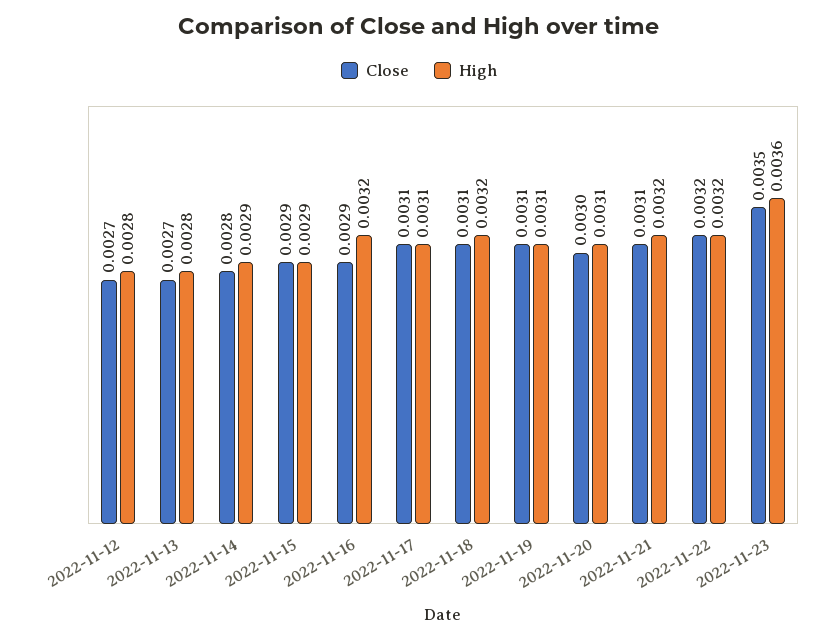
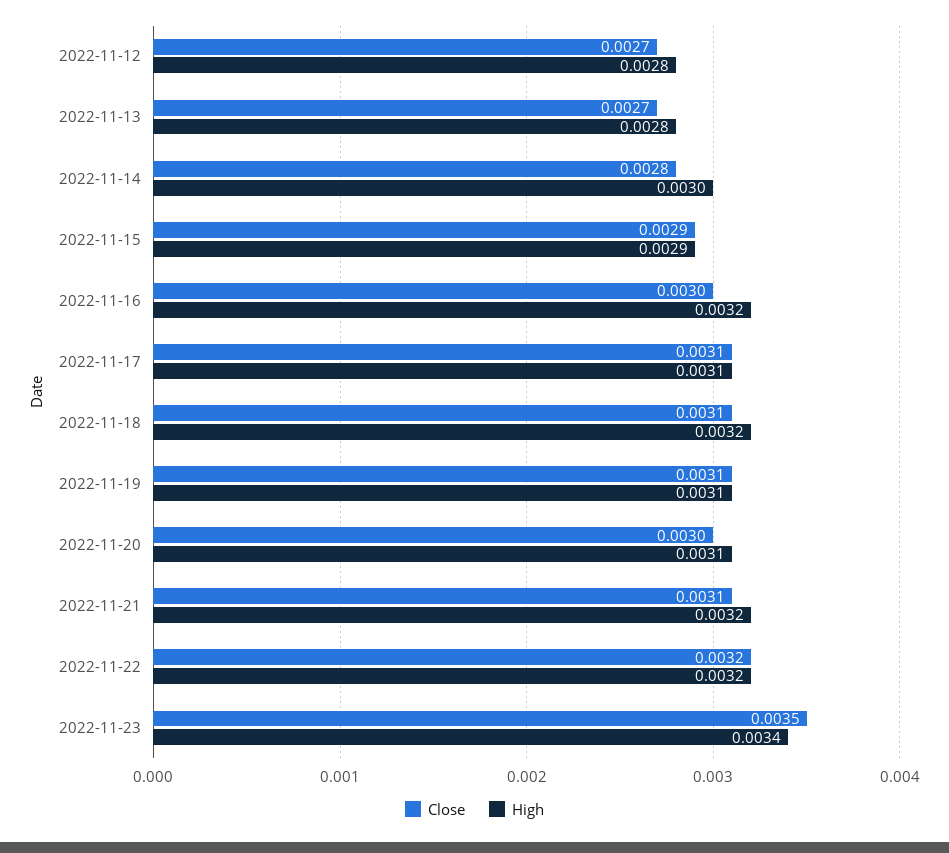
  {
    "Close": {
      "2022-11-12": 0.0027,
      "2022-11-13": 0.0027,
      "2022-11-14": 0.0028,
      "2022-11-15": 0.0029,
-     "2022-11-16": 0.0029,
+     "2022-11-16": 0.003,
      "2022-11-17": 0.0031,
      "2022-11-18": 0.0031,
      "2022-11-19": 0.0031,
      "2022-11-20": 0.003,
      "2022-11-21": 0.0031,
      "2022-11-22": 0.0032,
      "2022-11-23": 0.0035
    },
    "High": {
      "2022-11-12": 0.0028,
      "2022-11-13": 0.0028,
-     "2022-11-14": 0.0029,
+     "2022-11-14": 0.003,
      "2022-11-15": 0.0029,
      "2022-11-16": 0.0032,
      "2022-11-17": 0.0031,
      "2022-11-18": 0.0032,
      "2022-11-19": 0.0031,
      "2022-11-20": 0.0031,
      "2022-11-21": 0.0032,
      "2022-11-22": 0.0032,
-     "2022-11-23": 0.0036
+     "2022-11-23": 0.0034
    }
  }

